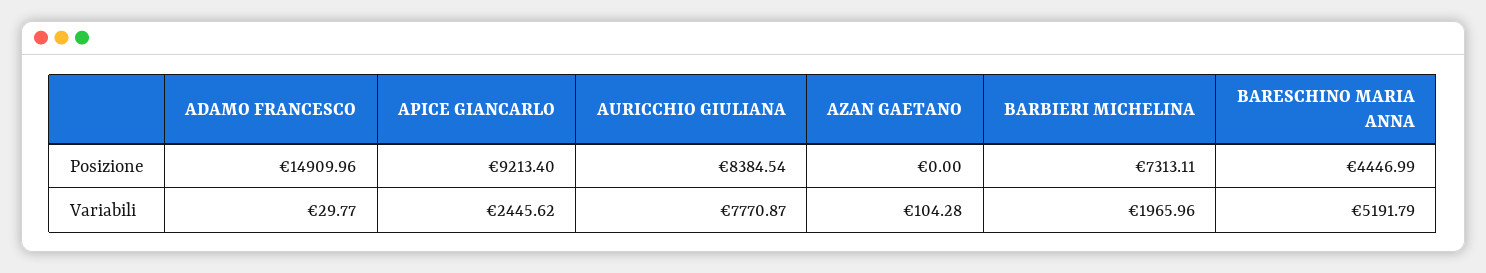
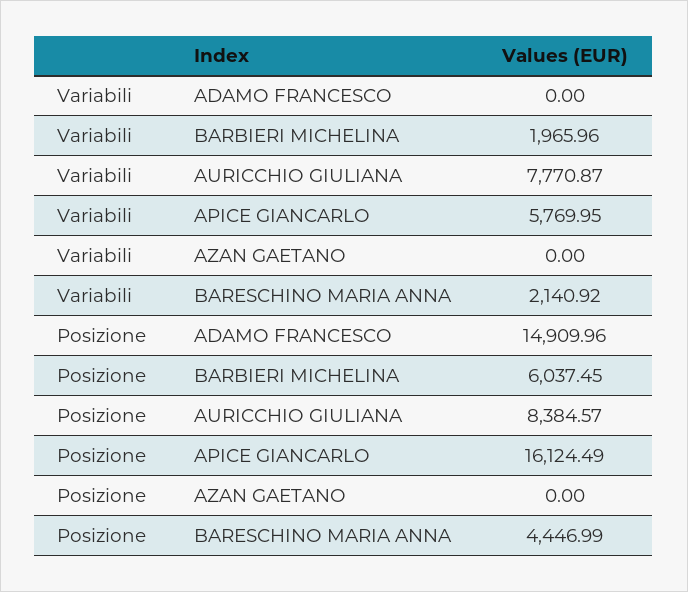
  {
    "ADAMO FRANCESCO": {
      "Posizione": 14909.96,
-     "Variabili": 29.77
+     "Variabili": 0
    },
    "APICE GIANCARLO": {
-     "Posizione": 9213.4,
+     "Posizione": 16124.49,
-     "Variabili": 2445.62
+     "Variabili": 5769.95
    },
    "AURICCHIO GIULIANA": {
-     "Posizione": 8384.54,
+     "Posizione": 8384.57,
      "Variabili": 7770.87
    },
    "AZAN GAETANO": {
      "Posizione": 0,
-     "Variabili": 104.28
+     "Variabili": 0
    },
    "BARBIERI MICHELINA": {
-     "Posizione": 7313.11,
+     "Posizione": 6037.45,
      "Variabili": 1965.96
    },
    "BARESCHINO MARIA ANNA": {
      "Posizione": 4446.99,
-     "Variabili": 5191.79
+     "Variabili": 2140.92
    }
  }

